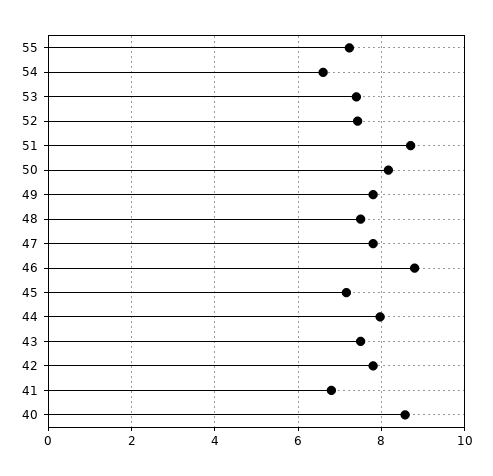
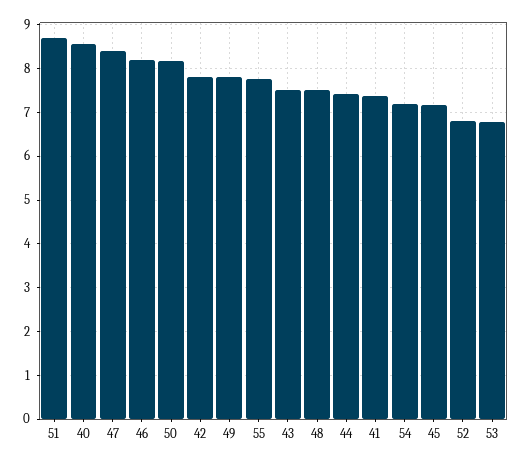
  {
-   "55": 7.2,
+   "55": 7.8,
-   "54": 6.6,
+   "54": 7.2,
-   "53": 7.4,
+   "53": 6.8,
-   "52": 7.4,
+   "52": 6.8,
    "51": 8.8,
    "50": 8.2,
    "49": 7.8,
    "48": 7.6,
-   "47": 7.8,
+   "47": 8.4,
-   "46": 8.8,
+   "46": 8.2,
    "45": 7.2,
-   "44": 8,
+   "44": 7.4,
    "43": 7.6,
    "42": 7.8,
-   "41": 6.8,
+   "41": 7.4,
    "40": 8.6
  }

